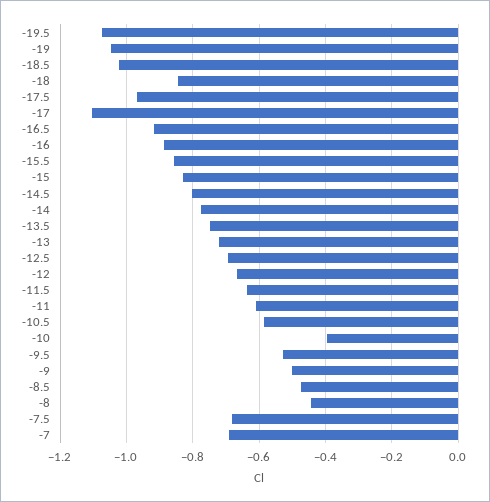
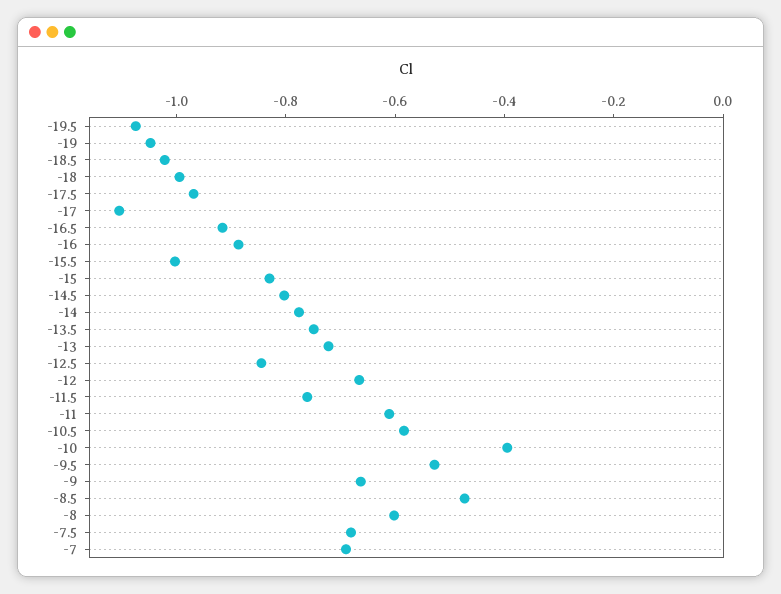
  {
    "-19.5": -1.08,
    "-19": -1.04,
    "-18.5": -1.02,
-   "-18": -0.84,
+   "-18": -1,
    "-17.5": -0.96,
    "-17": -1.1,
    "-16.5": -0.92,
    "-16": -0.88,
-   "-15.5": -0.86,
+   "-15.5": -1,
    "-15": -0.84,
    "-14.5": -0.8,
    "-14": -0.78,
    "-13.5": -0.74,
    "-13": -0.72,
-   "-12.5": -0.7,
+   "-12.5": -0.85,
    "-12": -0.66,
-   "-11.5": -0.64,
+   "-11.5": -0.75,
    "-11": -0.62,
    "-10.5": -0.58,
    "-10": -0.4,
    "-9.5": -0.52,
-   "-9": -0.5,
+   "-9": -0.65,
    "-8.5": -0.48,
-   "-8": -0.44,
+   "-8": -0.6,
    "-7.5": -0.68,
    "-7": -0.7
  }

